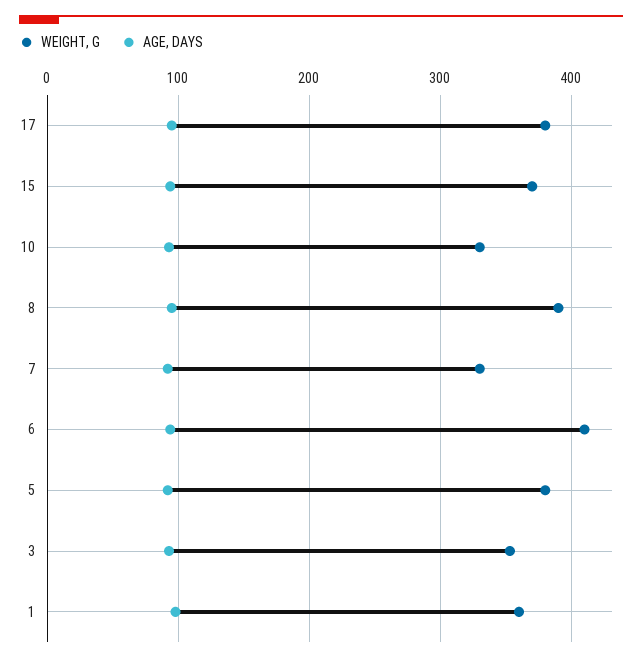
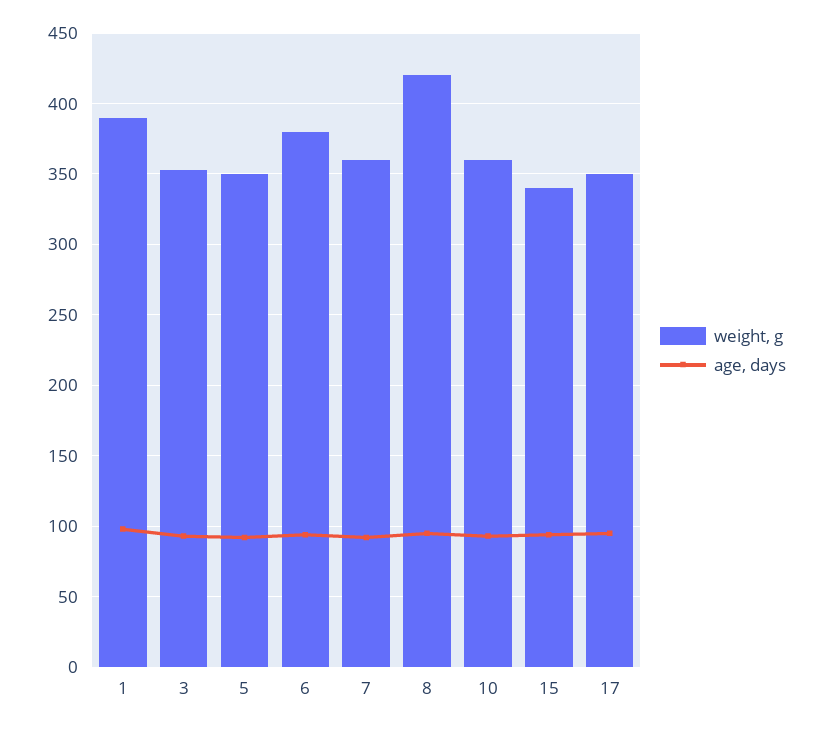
  {
    "WEIGHT, G": {
-     "17": 380,
+     "17": 350,
-     "15": 370,
+     "15": 340,
-     "10": 330,
+     "10": 360,
-     "8": 390,
+     "8": 420,
-     "7": 330,
+     "7": 360,
-     "6": 410,
+     "6": 380,
-     "5": 380,
+     "5": 350,
      "3": 355,
-     "1": 360
+     "1": 390
    },
    "AGE, DAYS": {
      "17": 95,
      "15": 95,
      "10": 95,
      "8": 95,
      "7": 90,
      "6": 95,
      "5": 90,
      "3": 95,
      "1": 100
    }
  }

